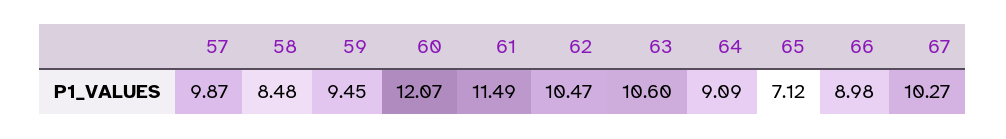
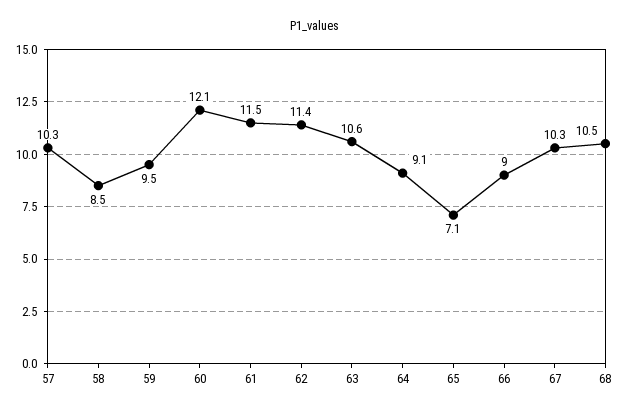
  {
-   "57": 9.87,
+   "57": 10.3,
    "58": 8.48,
    "59": 9.45,
    "60": 12.07,
    "61": 11.49,
-   "62": 10.47,
+   "62": 11.4,
    "63": 10.6,
    "64": 9.09,
    "65": 7.12,
    "66": 8.98,
-   "67": 10.27
+   "67": 10.27,
+   "68": 10.5
  }

